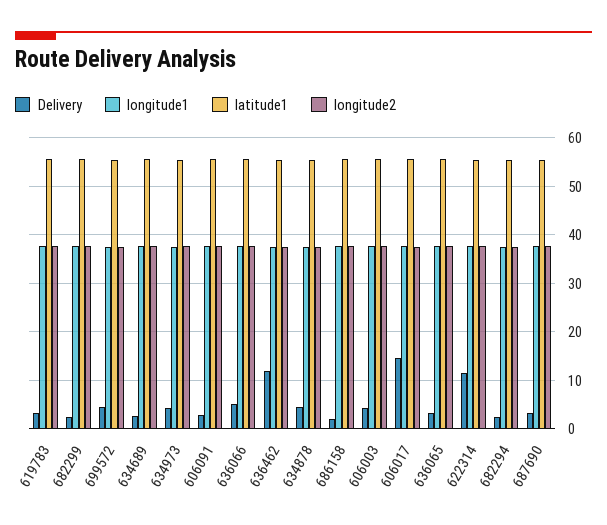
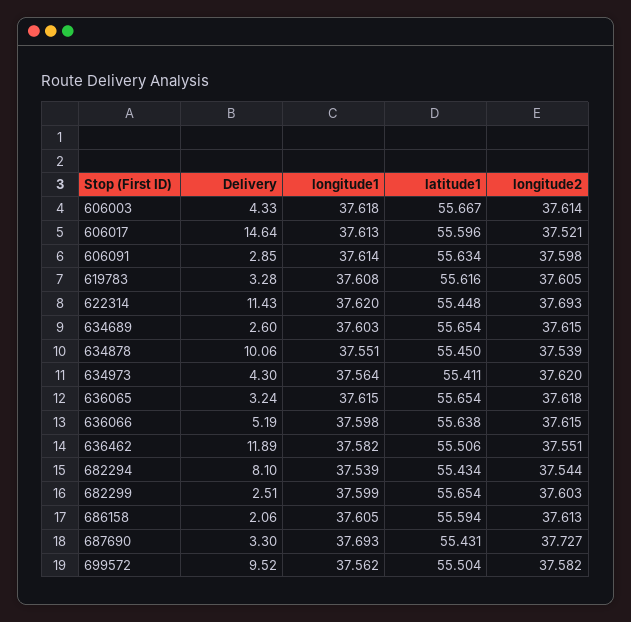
  {
    "Delivery": {
      "619783": 3.28,
      "682299": 2.51,
-     "699572": 4,
+     "699572": 9.52,
      "634689": 2.6,
      "634973": 4.3,
      "606091": 2.85,
      "636066": 5.19,
      "636462": 11.89,
-     "634878": 4,
+     "634878": 10.06,
      "686158": 2.06,
      "606003": 4.33,
      "606017": 14.64,
      "636065": 3.24,
      "622314": 11.43,
-     "682294": 2,
+     "682294": 8.1,
      "687690": 3.3
    },
    "longitude1": {
      "619783": 37.608,
      "682299": 37.599,
      "699572": 37.562,
      "634689": 37.603,
      "634973": 37.564,
      "606091": 37.614,
      "636066": 37.598,
      "636462": 37.582,
      "634878": 37.551,
      "686158": 37.605,
      "606003": 37.618,
      "606017": 37.613,
      "636065": 37.615,
      "622314": 37.62,
      "682294": 37.539,
      "687690": 37.693
    },
    "latitude1": {
      "619783": 55.616,
      "682299": 55.654,
      "699572": 55.504,
      "634689": 55.654,
      "634973": 55.411,
      "606091": 55.634,
      "636066": 55.638,
      "636462": 55.506,
      "634878": 55.45,
      "686158": 55.594,
      "606003": 55.667,
      "606017": 55.596,
      "636065": 55.654,
      "622314": 55.448,
      "682294": 55.434,
      "687690": 55.431
    },
    "longitude2": {
      "619783": 37.605,
      "682299": 37.603,
      "699572": 37.582,
      "634689": 37.615,
      "634973": 37.62,
      "606091": 37.598,
      "636066": 37.615,
      "636462": 37.551,
      "634878": 37.539,
      "686158": 37.613,
      "606003": 37.614,
      "606017": 37.521,
      "636065": 37.618,
      "622314": 37.693,
      "682294": 37.544,
      "687690": 37.727
    }
  }

